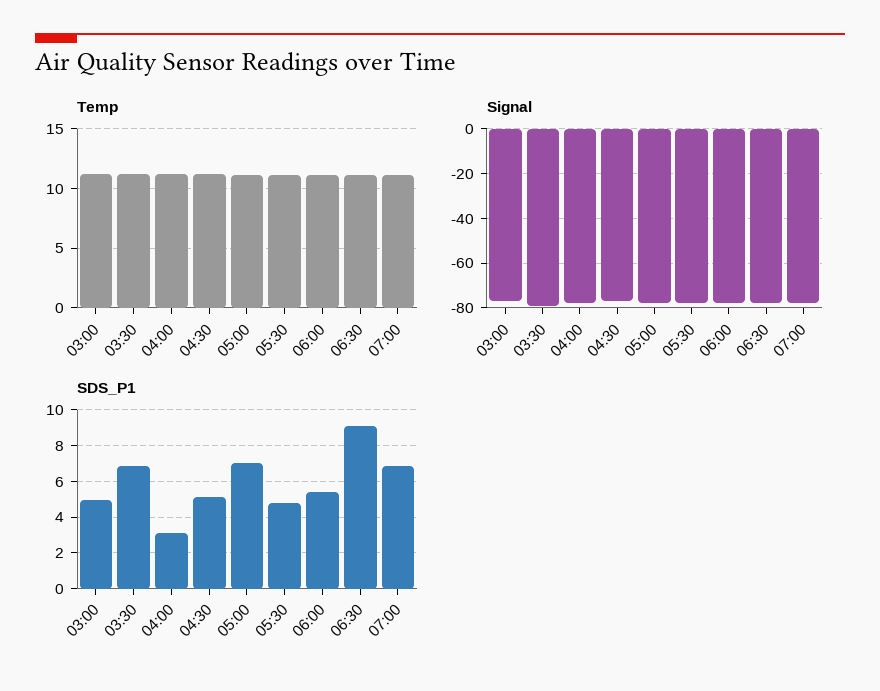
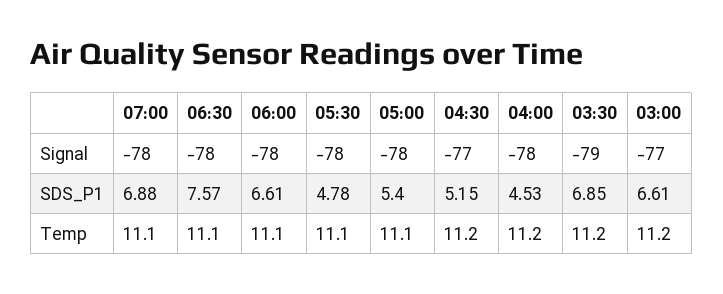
  {
    "Temp": {
      "03:00": 11.2,
      "03:30": 11.2,
      "04:00": 11.2,
      "04:30": 11.2,
      "05:00": 11.1,
      "05:30": 11.1,
      "06:00": 11.1,
      "06:30": 11.1,
      "07:00": 11.1
    },
    "Signal": {
      "03:00": -77,
      "03:30": -79,
      "04:00": -78,
      "04:30": -77,
      "05:00": -78,
      "05:30": -78,
      "06:00": -78,
      "06:30": -78,
      "07:00": -78
    },
    "SDS_P1": {
-     "03:00": 5,
+     "03:00": 6.61,
      "03:30": 6.85,
-     "04:00": 3,
+     "04:00": 4.53,
      "04:30": 5.15,
-     "05:00": 7,
+     "05:00": 5.4,
      "05:30": 4.78,
-     "06:00": 5.5,
+     "06:00": 6.61,
-     "06:30": 9,
+     "06:30": 7.57,
      "07:00": 6.88
    }
  }

